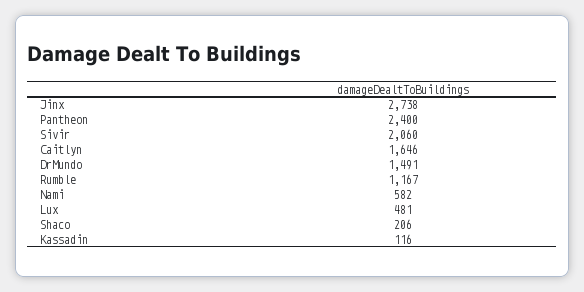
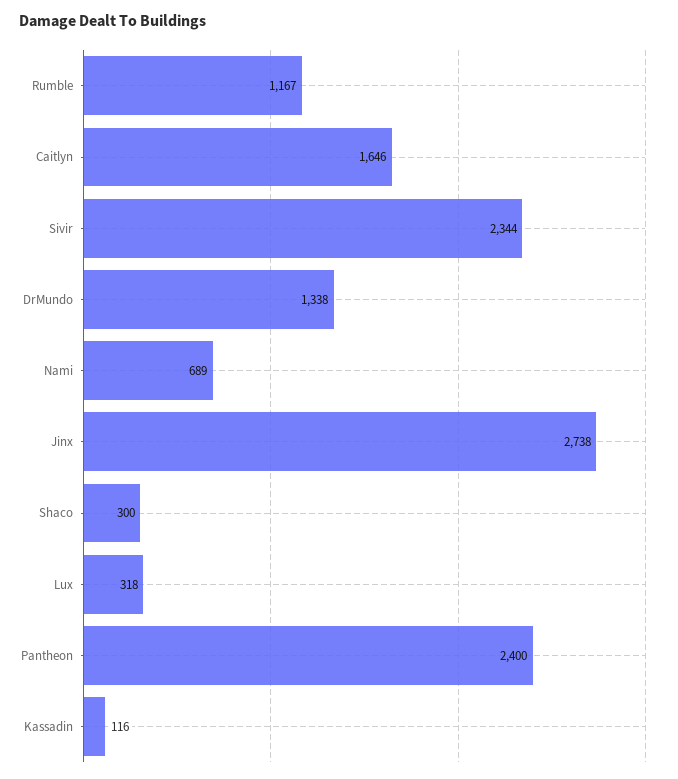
  {
    "Jinx": 2738,
    "Pantheon": 2400,
-   "Sivir": 2060,
+   "Sivir": 2344,
    "Caitlyn": 1646,
-   "DrMundo": 1491,
+   "DrMundo": 1338,
    "Rumble": 1167,
-   "Nami": 582,
+   "Nami": 689,
-   "Lux": 481,
+   "Lux": 318,
-   "Shaco": 206,
+   "Shaco": 300,
    "Kassadin": 116
  }

